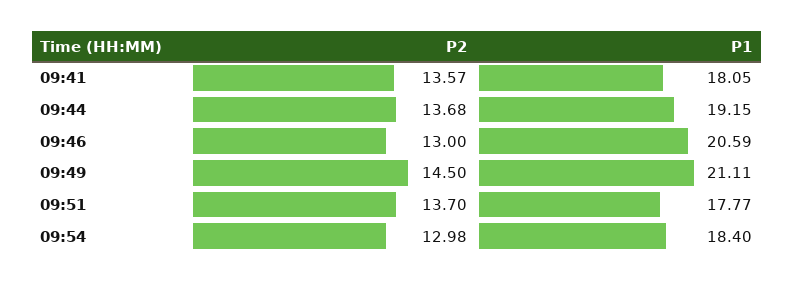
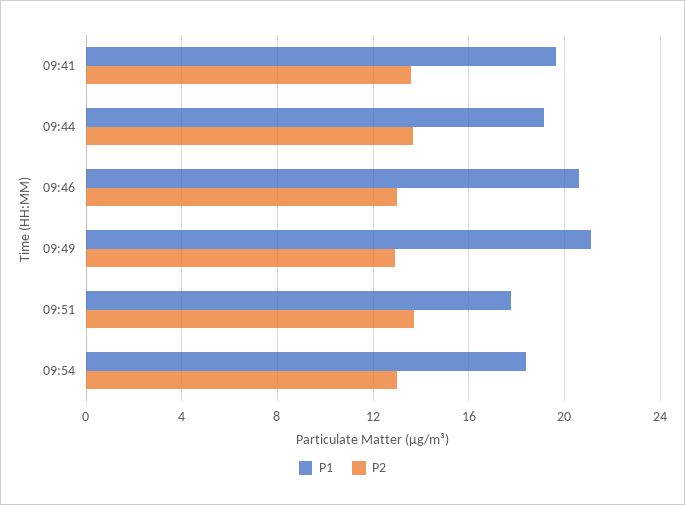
  {
    "P2": {
      "09:41": 13.57,
      "09:44": 13.68,
      "09:46": 13,
-     "09:49": 14.5,
+     "09:49": 13,
      "09:51": 13.7,
      "09:54": 12.98
    },
    "P1": {
-     "09:41": 18.05,
+     "09:41": 19.5,
      "09:44": 19.15,
      "09:46": 20.59,
      "09:49": 21.11,
      "09:51": 17.77,
      "09:54": 18.4
    }
  }

